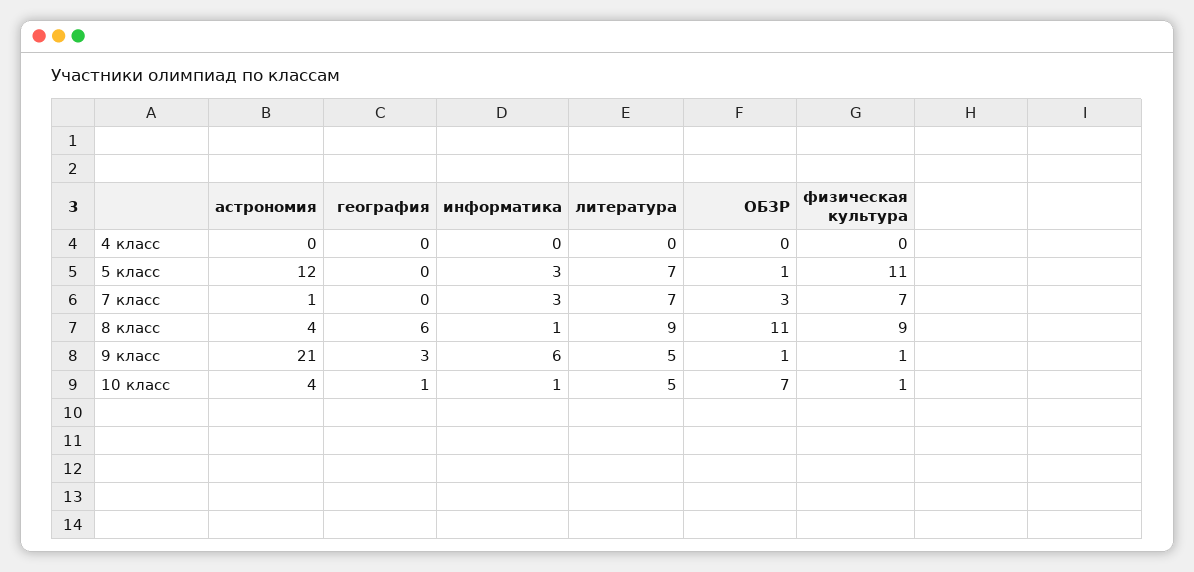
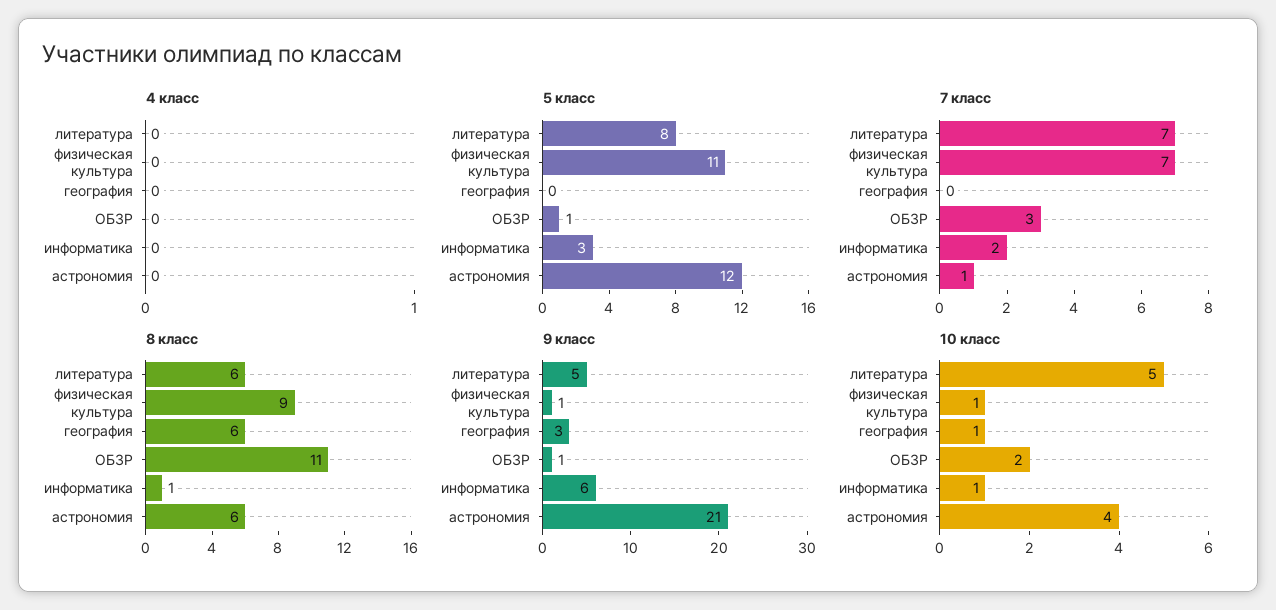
  {
    "4 класс": {
      "астрономия": 0,
      "география": 0,
      "информатика": 0,
      "литература": 0,
      "ОБЗР": 0,
      "физическая культура": 0
    },
    "5 класс": {
      "астрономия": 12,
      "география": 0,
      "информатика": 3,
-     "литература": 7,
+     "литература": 8,
      "ОБЗР": 1,
      "физическая культура": 11
    },
    "7 класс": {
      "астрономия": 1,
      "география": 0,
-     "информатика": 3,
+     "информатика": 2,
      "литература": 7,
      "ОБЗР": 3,
      "физическая культура": 7
    },
    "8 класс": {
-     "астрономия": 4,
+     "астрономия": 6,
      "география": 6,
      "информатика": 1,
-     "литература": 9,
+     "литература": 6,
      "ОБЗР": 11,
      "физическая культура": 9
    },
    "9 класс": {
      "астрономия": 21,
      "география": 3,
      "информатика": 6,
      "литература": 5,
      "ОБЗР": 1,
      "физическая культура": 1
    },
    "10 класс": {
      "астрономия": 4,
      "география": 1,
      "информатика": 1,
      "литература": 5,
-     "ОБЗР": 7,
+     "ОБЗР": 2,
      "физическая культура": 1
    }
  }

